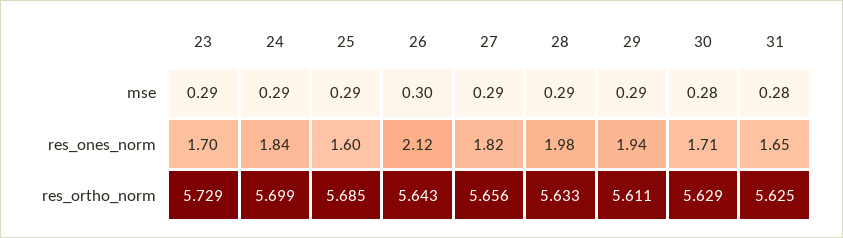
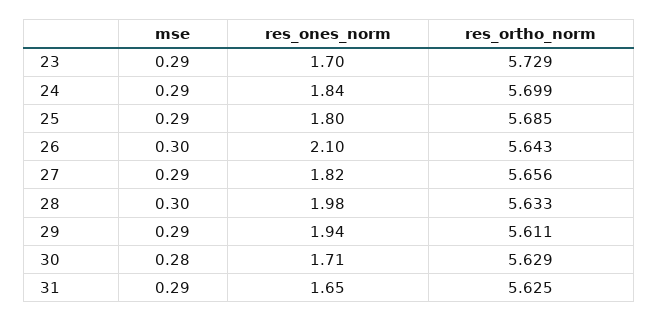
  {
    "23": {
      "mse": 0.29,
      "res_ones_norm": 1.7,
      "res_ortho_norm": 5.729
    },
    "24": {
      "mse": 0.29,
      "res_ones_norm": 1.84,
      "res_ortho_norm": 5.699
    },
    "25": {
      "mse": 0.29,
-     "res_ones_norm": 1.6,
+     "res_ones_norm": 1.8,
      "res_ortho_norm": 5.685
    },
    "26": {
      "mse": 0.3,
-     "res_ones_norm": 2.12,
+     "res_ones_norm": 2.1,
      "res_ortho_norm": 5.643
    },
    "27": {
      "mse": 0.29,
      "res_ones_norm": 1.82,
      "res_ortho_norm": 5.656
    },
    "28": {
-     "mse": 0.29,
+     "mse": 0.3,
      "res_ones_norm": 1.98,
      "res_ortho_norm": 5.633
    },
    "29": {
      "mse": 0.29,
      "res_ones_norm": 1.94,
      "res_ortho_norm": 5.611
    },
    "30": {
      "mse": 0.28,
      "res_ones_norm": 1.71,
      "res_ortho_norm": 5.629
    },
    "31": {
-     "mse": 0.28,
+     "mse": 0.29,
      "res_ones_norm": 1.65,
      "res_ortho_norm": 5.625
    }
  }

